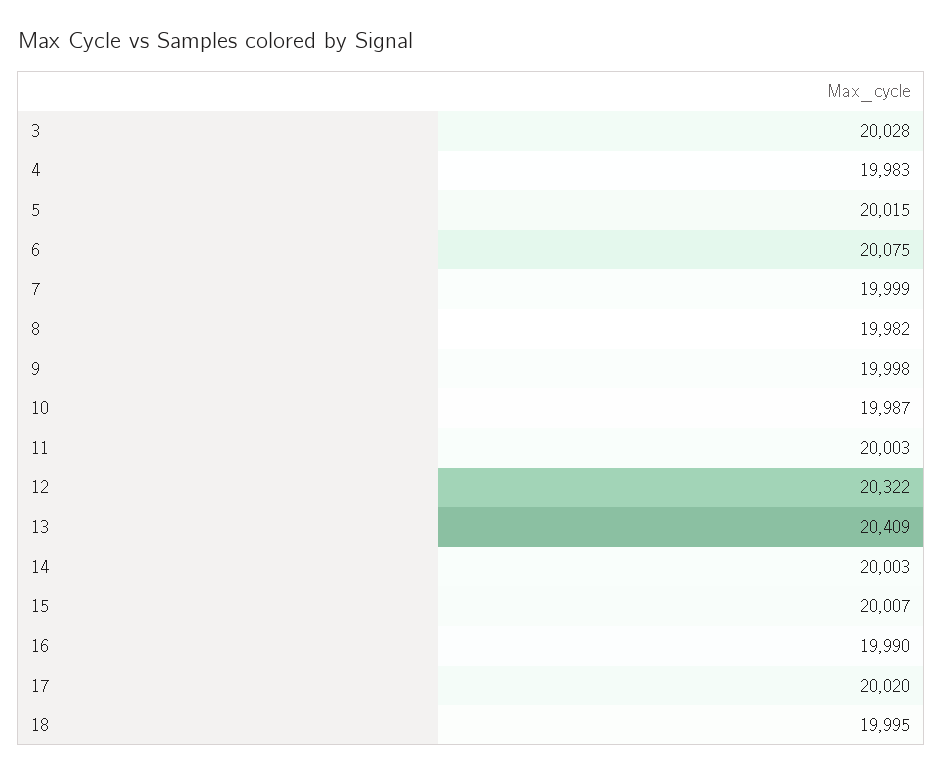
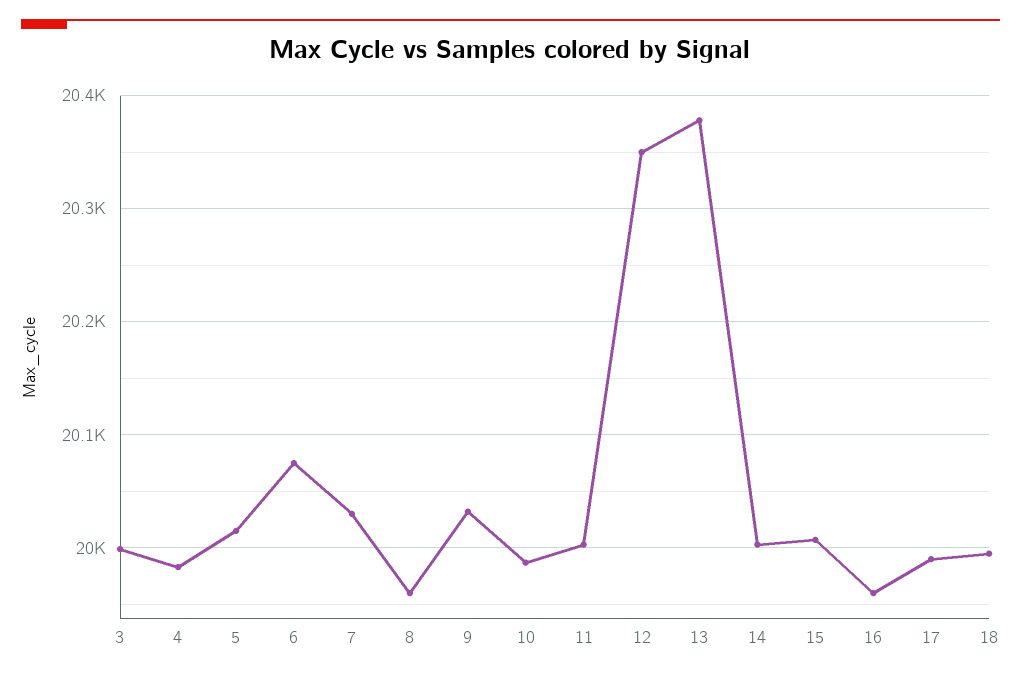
  {
-   "3": 20028,
+   "3": 20000,
    "4": 19983,
    "5": 20015,
    "6": 20075,
-   "7": 19999,
+   "7": 20030,
-   "8": 19982,
+   "8": 19960,
-   "9": 19998,
+   "9": 20030,
    "10": 19987,
    "11": 20003,
-   "12": 20322,
+   "12": 20350,
-   "13": 20409,
+   "13": 20380,
    "14": 20003,
    "15": 20007,
-   "16": 19990,
+   "16": 19960,
-   "17": 20020,
+   "17": 19990,
    "18": 19995
  }

